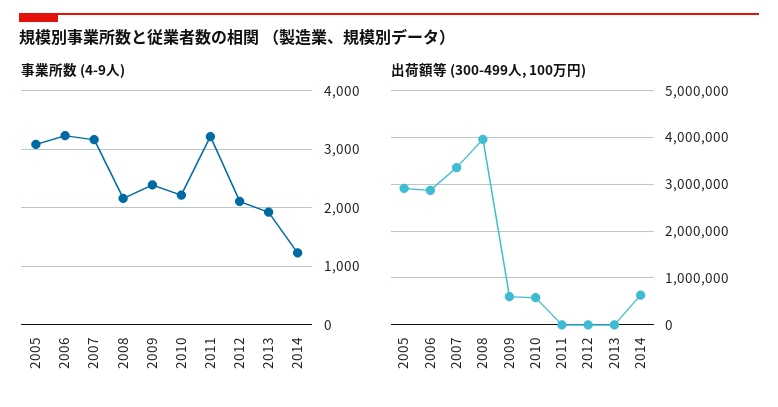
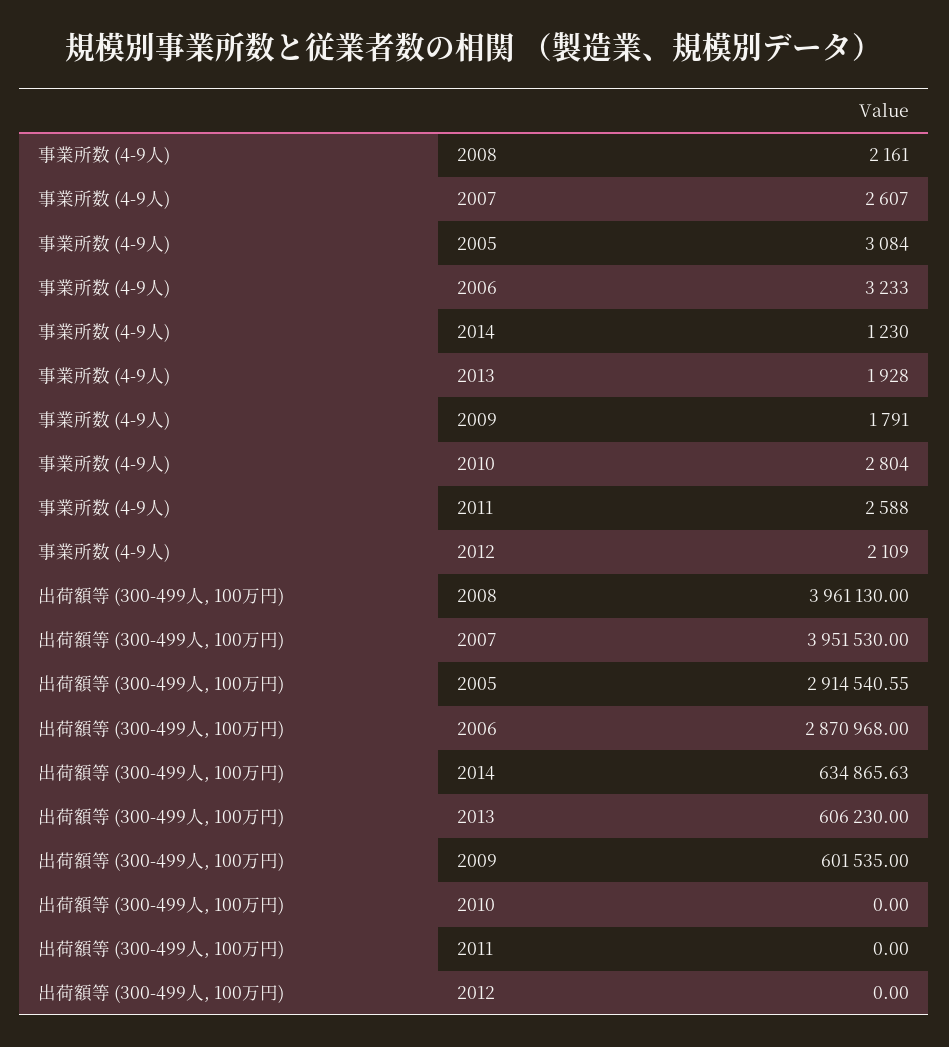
  {
    "事業所数 (4-9人)": {
      "2005": 3084,
      "2006": 3233,
-     "2007": 3200,
+     "2007": 2607,
      "2008": 2161,
-     "2009": 2400,
+     "2009": 1791,
-     "2010": 2200,
+     "2010": 2804,
-     "2011": 3200,
+     "2011": 2588,
      "2012": 2109,
      "2013": 1928,
      "2014": 1230
    },
    "出荷額等 (300-499人, 100万円)": {
      "2005": 2914540.55,
      "2006": 2870968,
-     "2007": 3400000,
+     "2007": 3951530,
      "2008": 3961130,
      "2009": 601535,
-     "2010": 600000,
+     "2010": 0,
      "2011": 0,
      "2012": 0,
-     "2013": 0,
+     "2013": 606230,
      "2014": 634865.63
    }
  }

